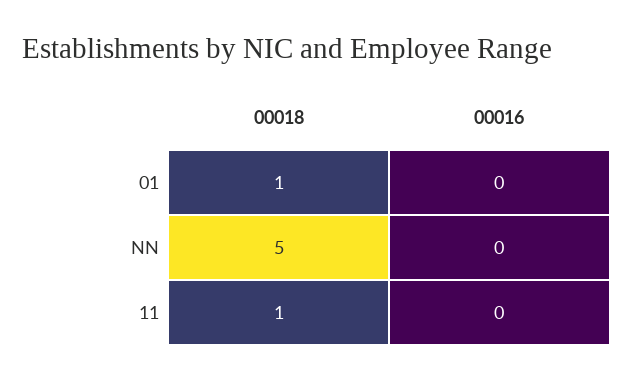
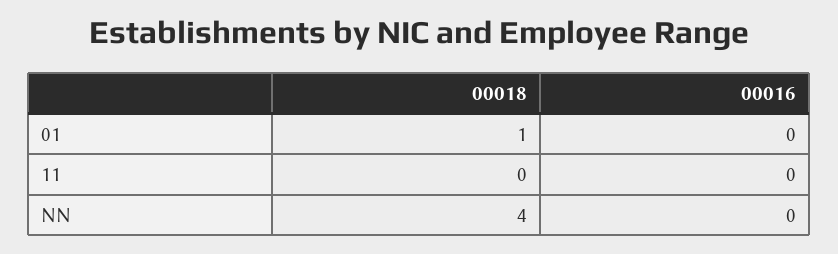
  {
    "00018": {
      "01": 1,
-     "NN": 5,
+     "NN": 4,
-     "11": 1
+     "11": 0
    },
    "00016": {
      "01": 0,
      "NN": 0,
      "11": 0
    }
  }

